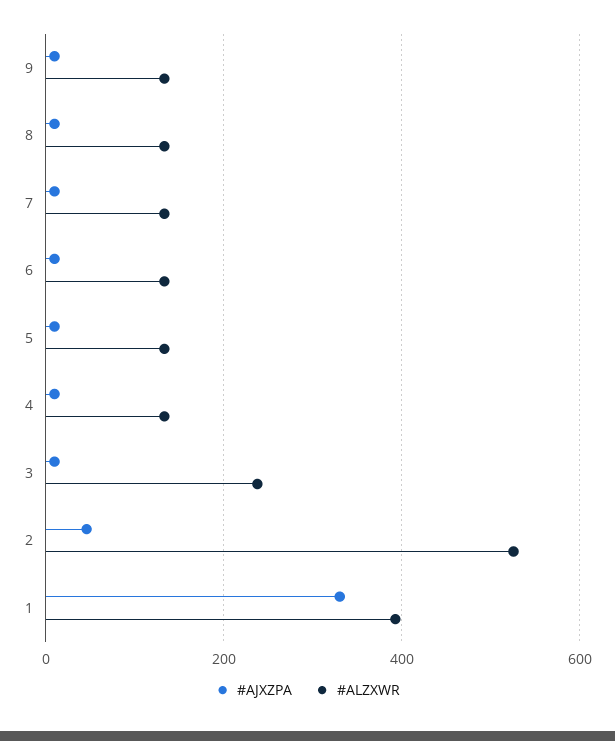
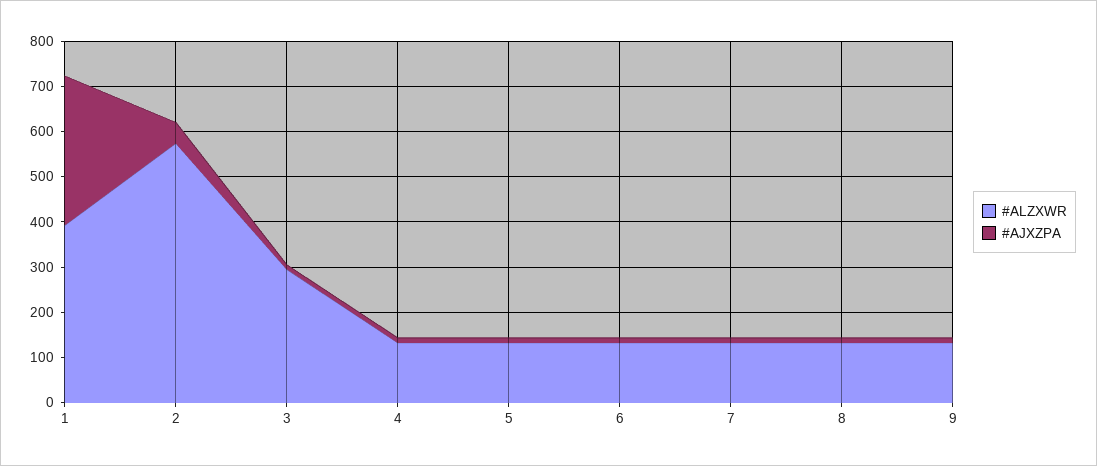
  {
    "#AJXZPA": {
      "9": 20,
      "8": 20,
      "7": 20,
      "6": 20,
      "5": 20,
      "4": 20,
      "3": 20,
      "2": 40,
      "1": 340
    },
    "#ALZXWR": {
      "9": 140,
      "8": 140,
      "7": 140,
      "6": 140,
      "5": 140,
      "4": 140,
-     "3": 240,
+     "3": 300,
-     "2": 520,
+     "2": 580,
      "1": 400
    }
  }

